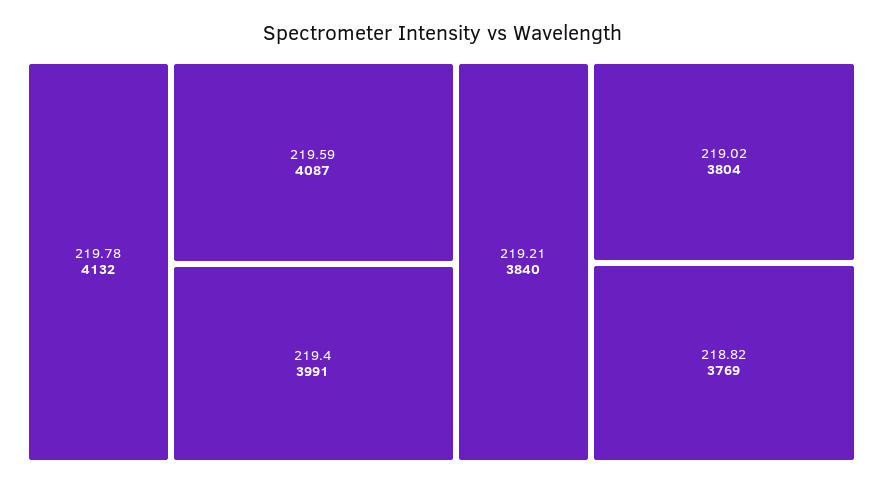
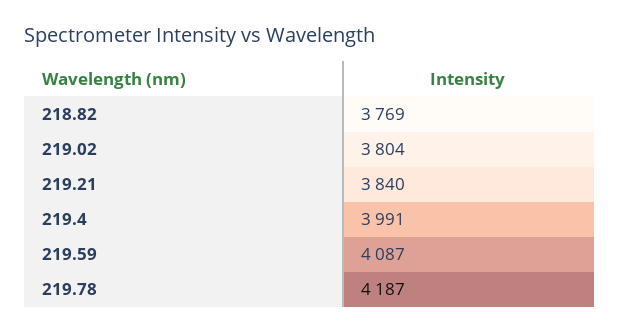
  {
-   "219.78": 4132,
+   "219.78": 4187,
    "219.59": 4087,
    "219.4": 3991,
    "219.21": 3840,
    "219.02": 3804,
    "218.82": 3769
  }

